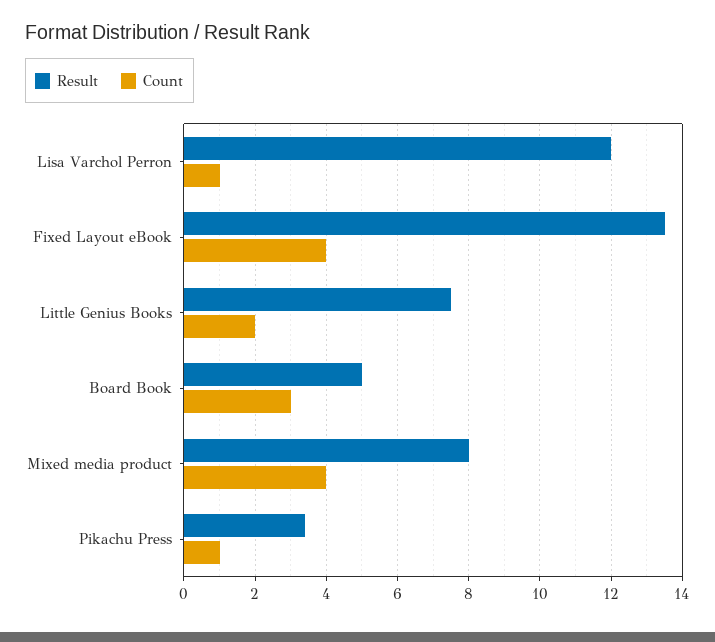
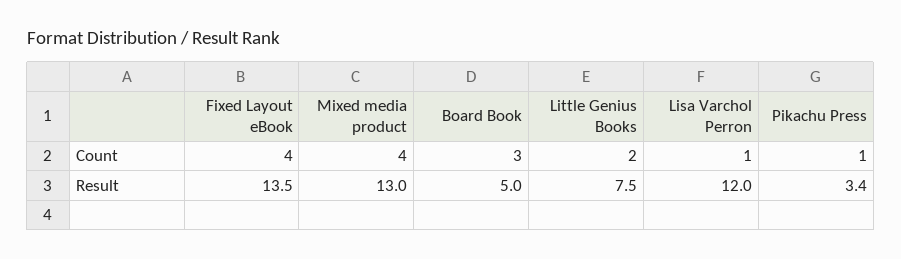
  {
    "Result": {
      "Lisa Varchol Perron": 12,
      "Fixed Layout eBook": 13.5,
      "Little Genius Books": 7.5,
      "Board Book": 5,
-     "Mixed media product": 8,
+     "Mixed media product": 13,
      "Pikachu Press": 3.4
    },
    "Count": {
      "Lisa Varchol Perron": 1,
      "Fixed Layout eBook": 4,
      "Little Genius Books": 2,
      "Board Book": 3,
      "Mixed media product": 4,
      "Pikachu Press": 1
    }
  }

